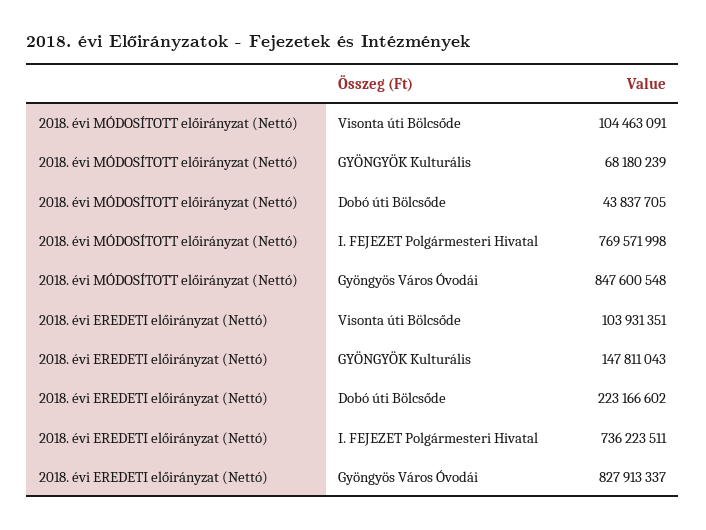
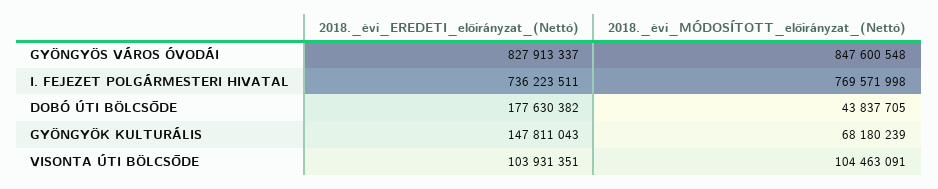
  {
    "2018. évi MÓDOSÍTOTT előirányzat (Nettó)": {
      "Visonta úti Bölcsőde": 104463091,
      "GYÖNGYÖK Kulturális": 68180239,
      "Dobó úti Bölcsőde": 43837705,
      "I. FEJEZET Polgármesteri Hivatal": 769571998,
      "Gyöngyös Város Óvodái": 847600548
    },
    "2018. évi EREDETI előirányzat (Nettó)": {
      "Visonta úti Bölcsőde": 103931351,
      "GYÖNGYÖK Kulturális": 147811043,
-     "Dobó úti Bölcsőde": 223166602,
+     "Dobó úti Bölcsőde": 177630382,
      "I. FEJEZET Polgármesteri Hivatal": 736223511,
      "Gyöngyös Város Óvodái": 827913337
    }
  }

